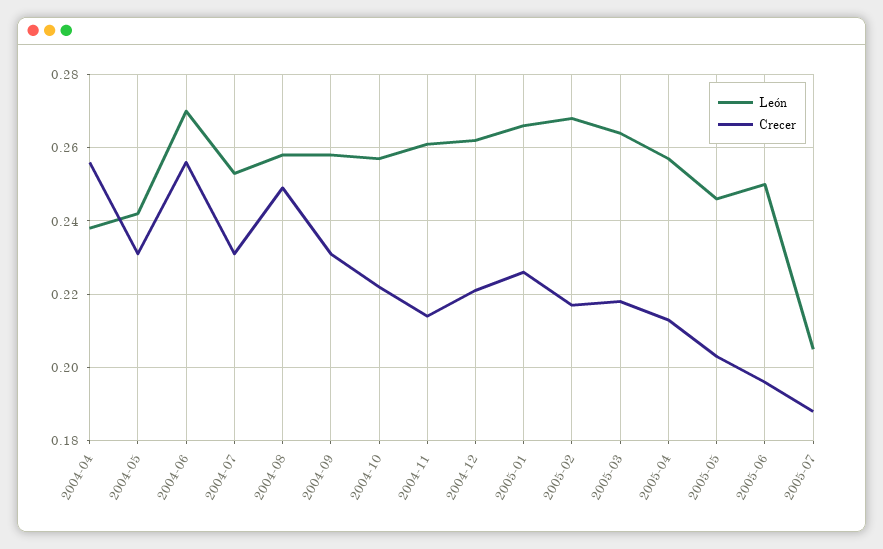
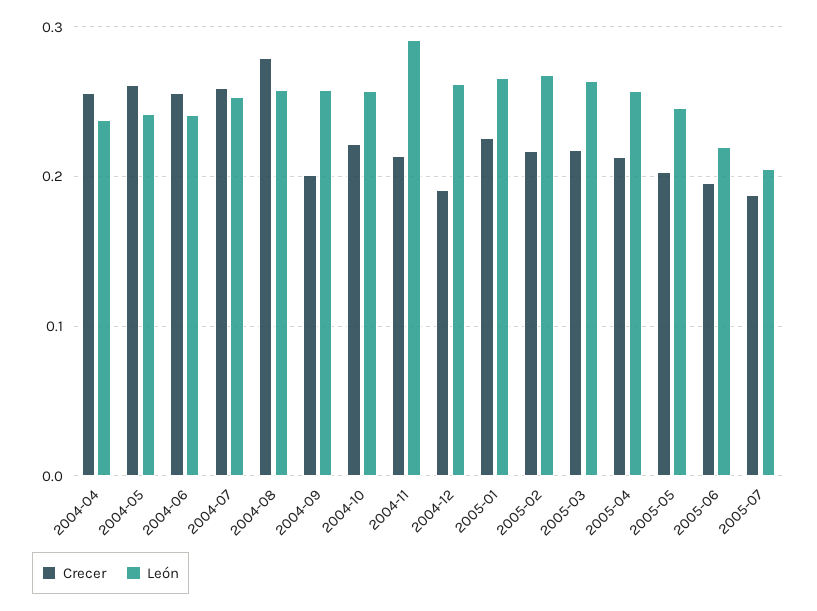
  {
    "León": {
      "2004-04": 0.24,
      "2004-05": 0.24,
-     "2004-06": 0.27,
+     "2004-06": 0.24,
      "2004-07": 0.255,
      "2004-08": 0.26,
      "2004-09": 0.26,
      "2004-10": 0.255,
-     "2004-11": 0.26,
+     "2004-11": 0.29,
      "2004-12": 0.26,
      "2005-01": 0.265,
      "2005-02": 0.27,
      "2005-03": 0.265,
      "2005-04": 0.255,
      "2005-05": 0.245,
-     "2005-06": 0.25,
+     "2005-06": 0.22,
      "2005-07": 0.205
    },
    "Crecer": {
      "2004-04": 0.255,
-     "2004-05": 0.23,
+     "2004-05": 0.26,
      "2004-06": 0.255,
-     "2004-07": 0.23,
+     "2004-07": 0.26,
-     "2004-08": 0.25,
+     "2004-08": 0.28,
-     "2004-09": 0.23,
+     "2004-09": 0.2,
      "2004-10": 0.22,
      "2004-11": 0.215,
-     "2004-12": 0.22,
+     "2004-12": 0.19,
      "2005-01": 0.225,
      "2005-02": 0.215,
      "2005-03": 0.22,
      "2005-04": 0.215,
      "2005-05": 0.205,
      "2005-06": 0.195,
      "2005-07": 0.19
    }
  }

